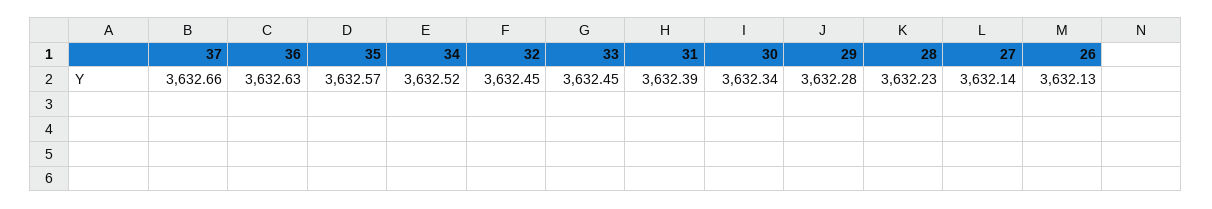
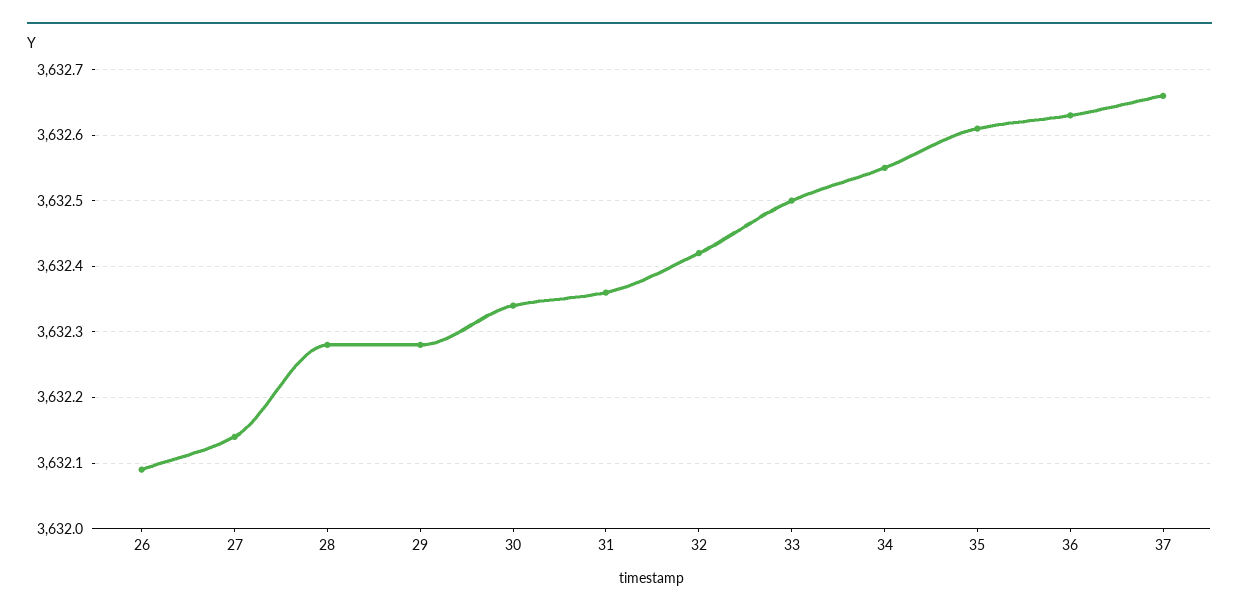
  {
    "37": 3632.66,
    "36": 3632.63,
-   "35": 3632.57,
+   "35": 3632.61,
-   "34": 3632.52,
+   "34": 3632.55,
-   "32": 3632.45,
+   "32": 3632.42,
-   "33": 3632.45,
+   "33": 3632.5,
-   "31": 3632.39,
+   "31": 3632.36,
    "30": 3632.34,
    "29": 3632.28,
-   "28": 3632.23,
+   "28": 3632.28,
    "27": 3632.14,
-   "26": 3632.13
+   "26": 3632.09
  }

